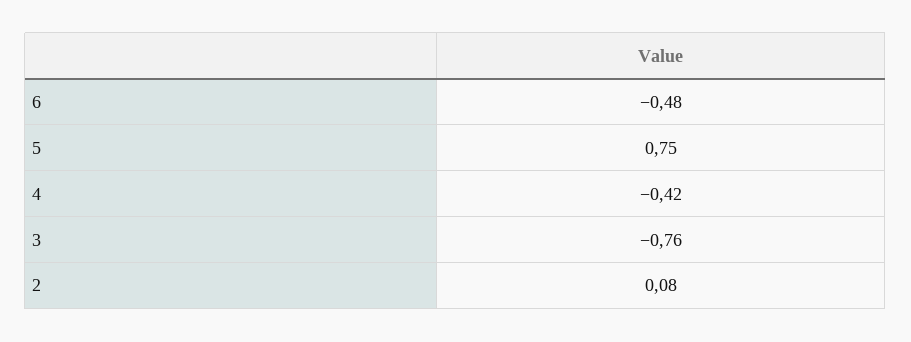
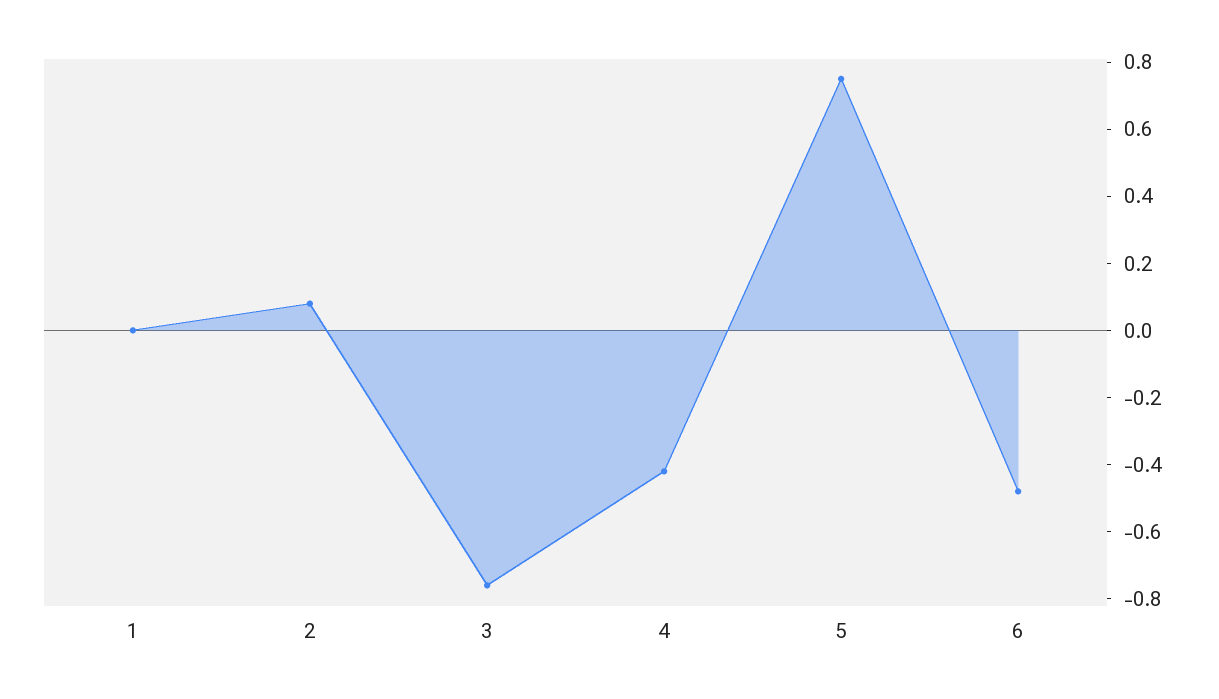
  {
    "6": -0.48,
    "5": 0.75,
    "4": -0.42,
    "3": -0.76,
-   "2": 0.08
+   "2": 0.08,
+   "1": 0
  }

